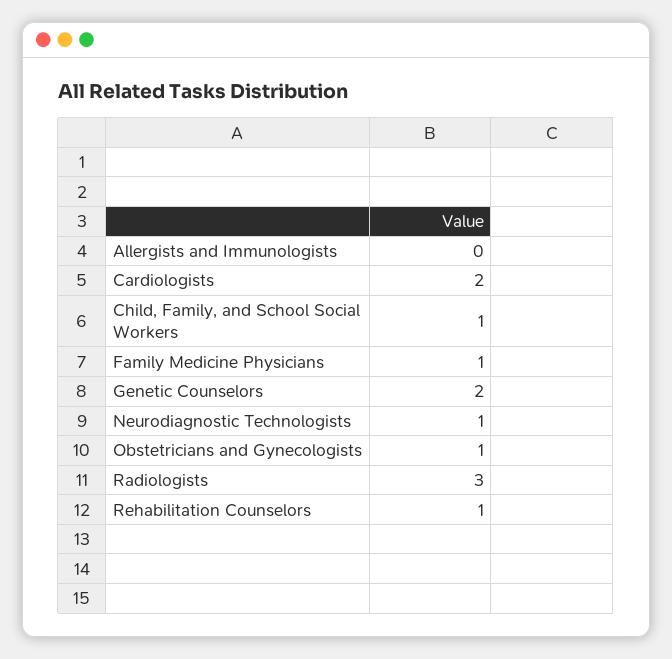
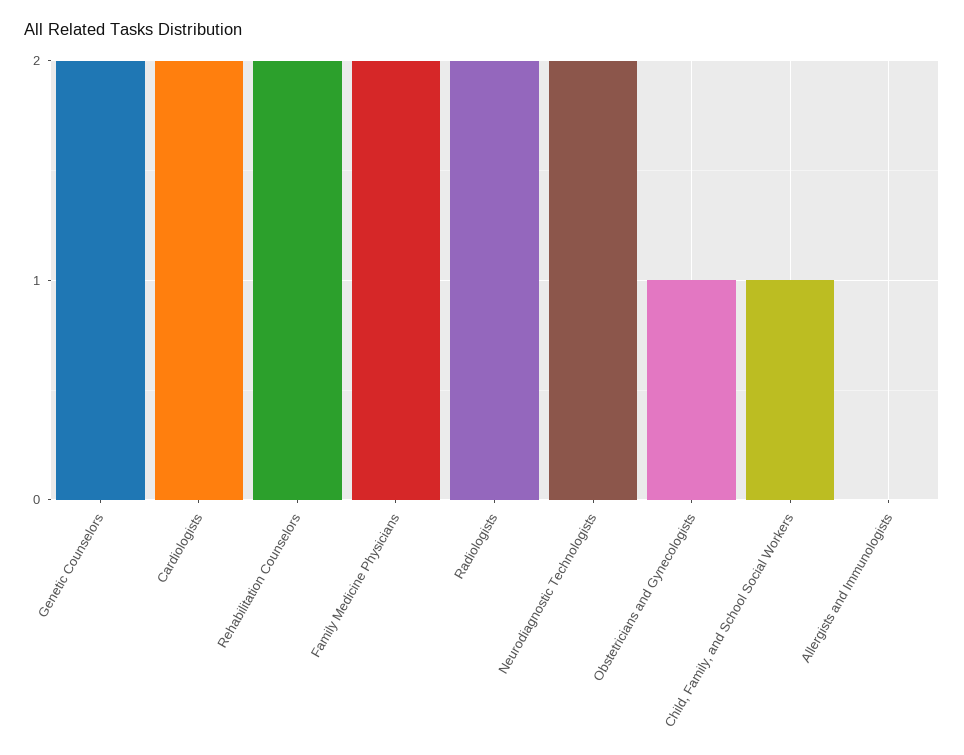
  {
    "Allergists and Immunologists": 0,
    "Cardiologists": 2,
    "Child, Family, and School Social Workers": 1,
-   "Family Medicine Physicians": 1,
+   "Family Medicine Physicians": 2,
    "Genetic Counselors": 2,
-   "Neurodiagnostic Technologists": 1,
+   "Neurodiagnostic Technologists": 2,
    "Obstetricians and Gynecologists": 1,
-   "Radiologists": 3,
+   "Radiologists": 2,
-   "Rehabilitation Counselors": 1
+   "Rehabilitation Counselors": 2
  }

